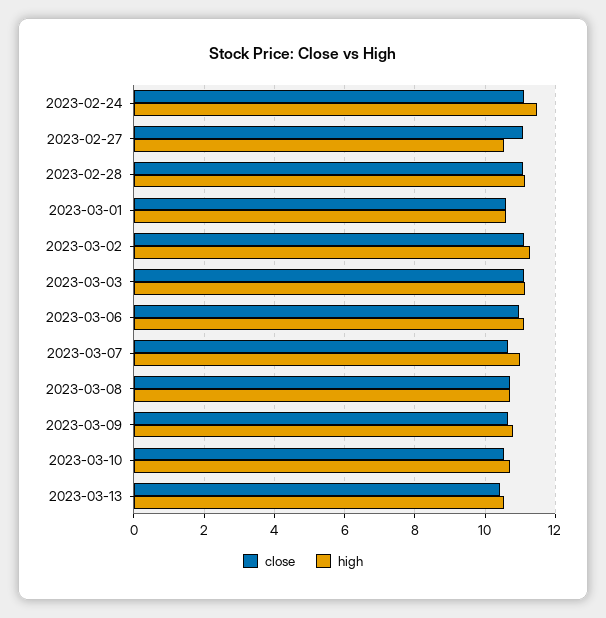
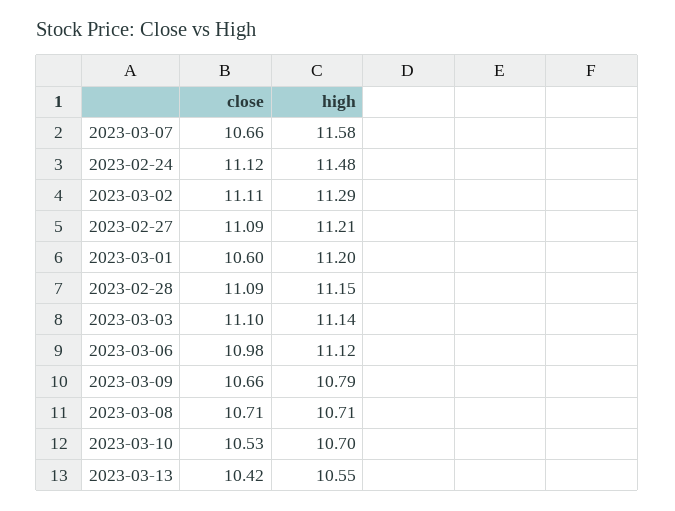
  {
    "close": {
      "2023-02-24": 11.12,
      "2023-02-27": 11.09,
      "2023-02-28": 11.09,
      "2023-03-01": 10.6,
      "2023-03-02": 11.11,
      "2023-03-03": 11.1,
      "2023-03-06": 10.98,
      "2023-03-07": 10.66,
      "2023-03-08": 10.71,
      "2023-03-09": 10.66,
      "2023-03-10": 10.53,
      "2023-03-13": 10.42
    },
    "high": {
      "2023-02-24": 11.48,
-     "2023-02-27": 10.6,
+     "2023-02-27": 11.21,
      "2023-02-28": 11.15,
-     "2023-03-01": 10.6,
+     "2023-03-01": 11.2,
      "2023-03-02": 11.29,
      "2023-03-03": 11.14,
      "2023-03-06": 11.12,
-     "2023-03-07": 11,
+     "2023-03-07": 11.58,
      "2023-03-08": 10.71,
      "2023-03-09": 10.79,
      "2023-03-10": 10.7,
      "2023-03-13": 10.55
    }
  }

